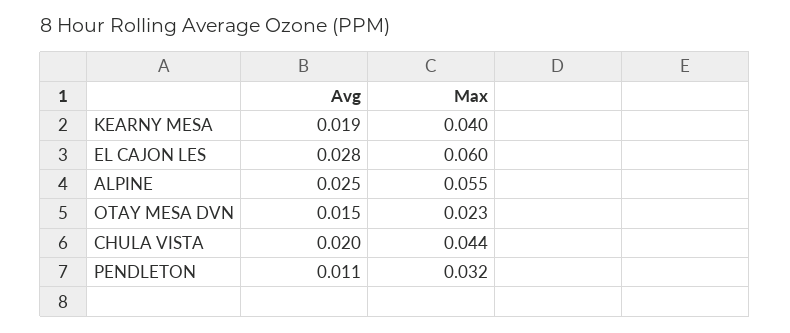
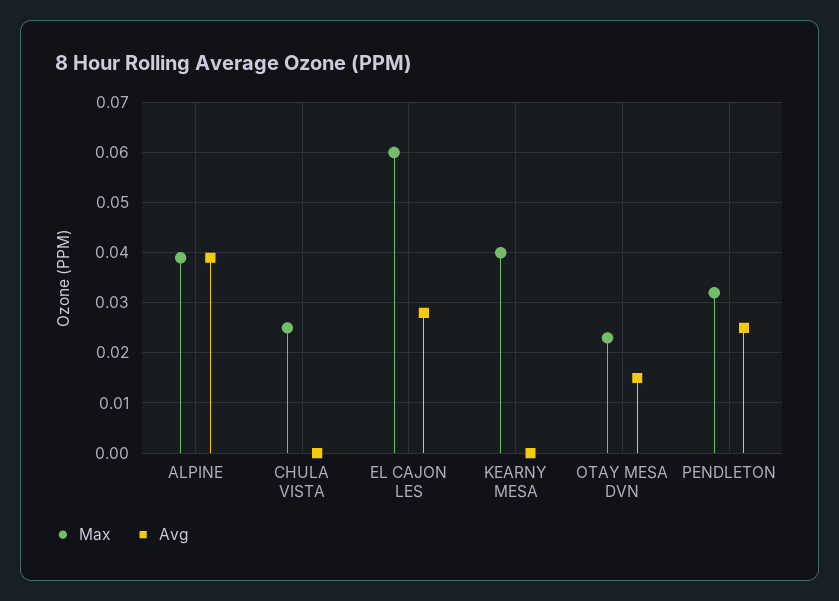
  {
    "Avg": {
-     "KEARNY MESA": 0.019,
+     "KEARNY MESA": 0,
      "EL CAJON LES": 0.028,
-     "ALPINE": 0.025,
+     "ALPINE": 0.04,
      "OTAY MESA DVN": 0.015,
-     "CHULA VISTA": 0.02,
+     "CHULA VISTA": 0,
-     "PENDLETON": 0.011
+     "PENDLETON": 0.025
    },
    "Max": {
      "KEARNY MESA": 0.04,
      "EL CAJON LES": 0.06,
-     "ALPINE": 0.055,
+     "ALPINE": 0.04,
      "OTAY MESA DVN": 0.023,
-     "CHULA VISTA": 0.044,
+     "CHULA VISTA": 0.025,
      "PENDLETON": 0.032
    }
  }

